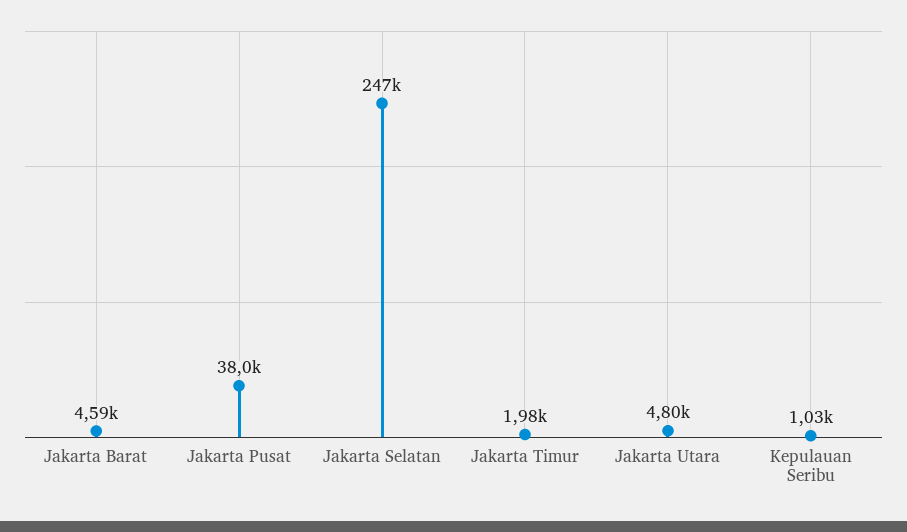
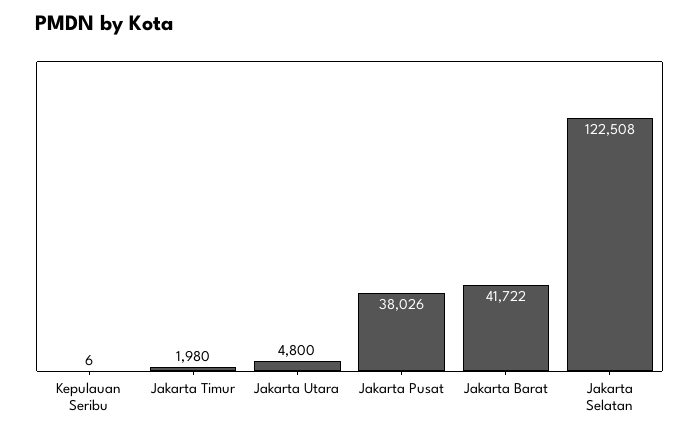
  {
-   "Jakarta Barat": 4590,
+   "Jakarta Barat": 41722,
    "Jakarta Pusat": 38026,
-   "Jakarta Selatan": 247000,
+   "Jakarta Selatan": 122508,
    "Jakarta Timur": 1980,
    "Jakarta Utara": 4800,
-   "Kepulauan Seribu": 1030
+   "Kepulauan Seribu": 6
  }

